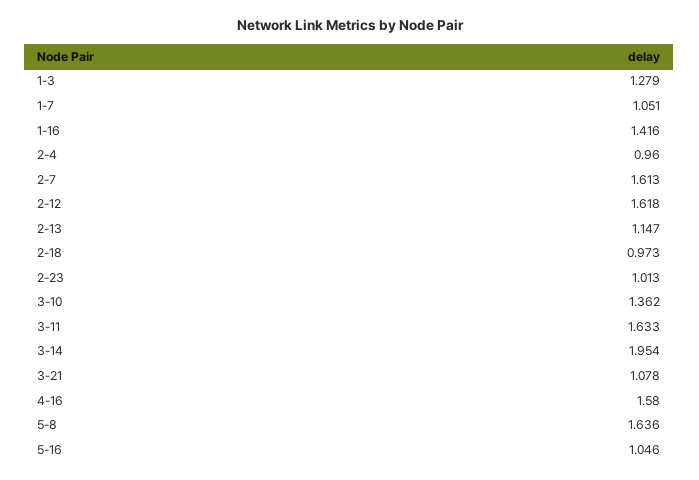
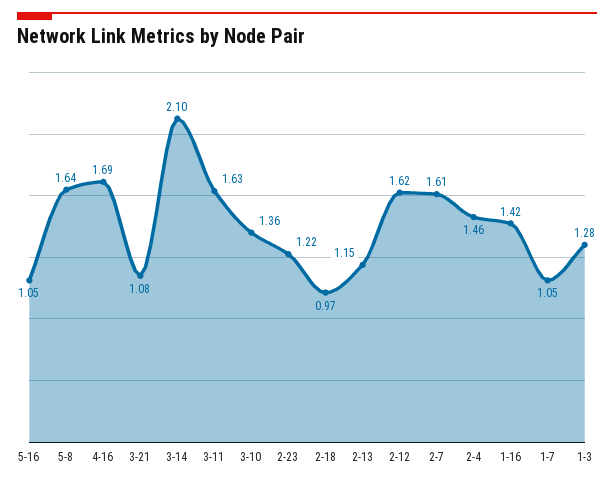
  {
    "1-3": 1.279,
    "1-7": 1.051,
    "1-16": 1.416,
-   "2-4": 0.96,
+   "2-4": 1.46,
    "2-7": 1.613,
    "2-12": 1.618,
    "2-13": 1.147,
    "2-18": 0.973,
-   "2-23": 1.013,
+   "2-23": 1.22,
    "3-10": 1.362,
    "3-11": 1.633,
-   "3-14": 1.954,
+   "3-14": 2.1,
    "3-21": 1.078,
-   "4-16": 1.58,
+   "4-16": 1.69,
    "5-8": 1.636,
    "5-16": 1.046
  }

